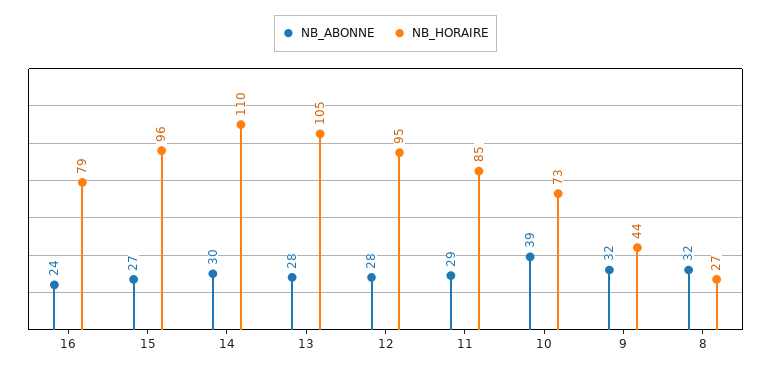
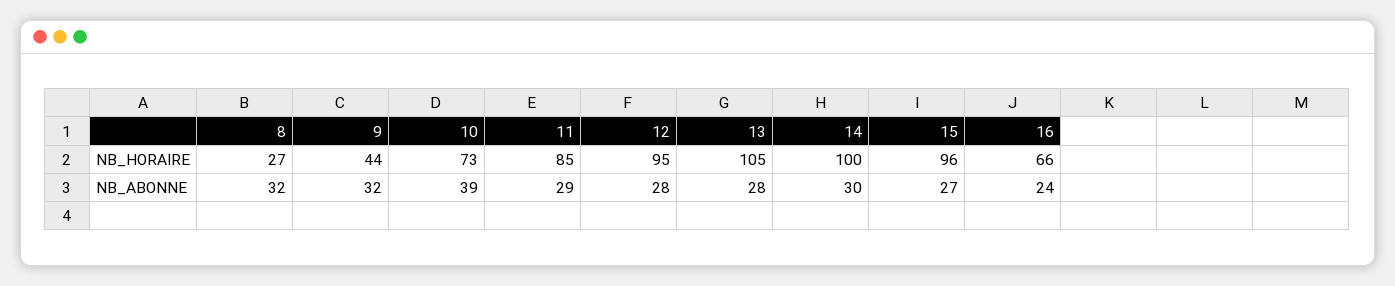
  {
    "NB_ABONNE": {
      "16": 24,
      "15": 27,
      "14": 30,
      "13": 28,
      "12": 28,
      "11": 29,
      "10": 39,
      "9": 32,
      "8": 32
    },
    "NB_HORAIRE": {
-     "16": 79,
+     "16": 66,
      "15": 96,
-     "14": 110,
+     "14": 100,
      "13": 105,
      "12": 95,
      "11": 85,
      "10": 73,
      "9": 44,
      "8": 27
    }
  }

